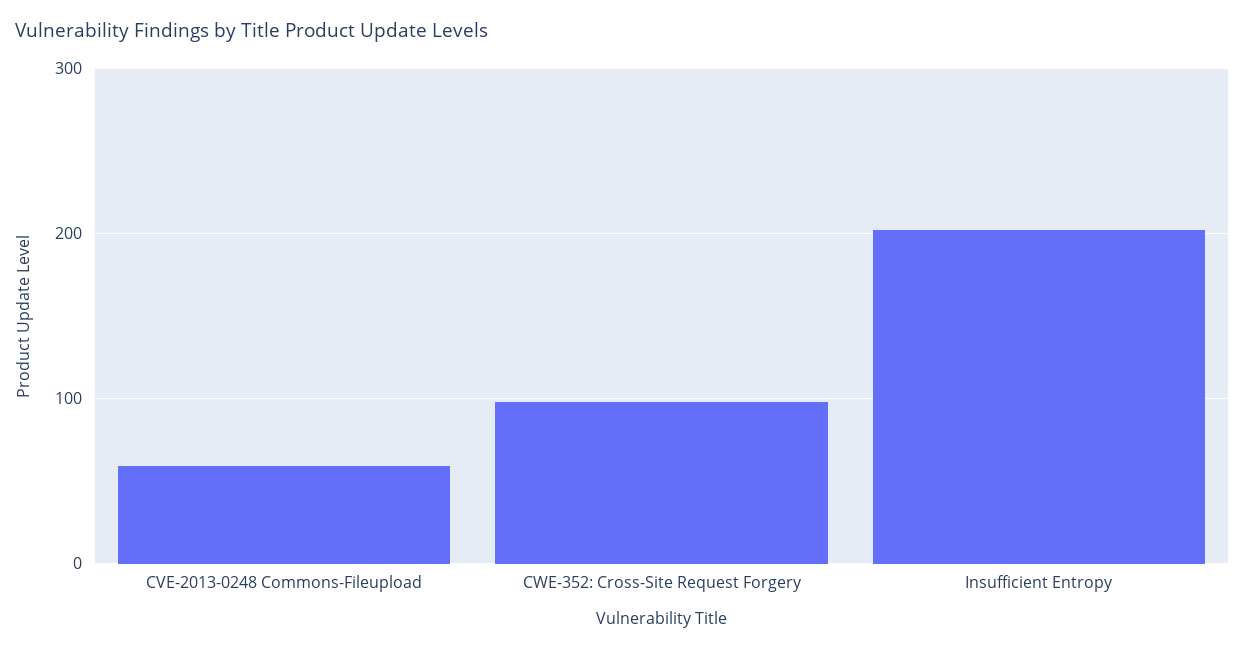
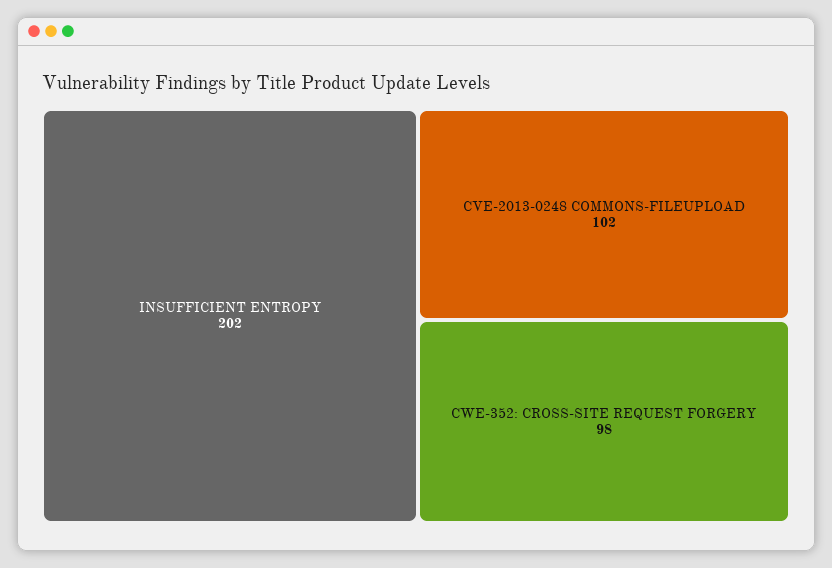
  {
-   "CVE-2013-0248 Commons-Fileupload": 60,
+   "CVE-2013-0248 Commons-Fileupload": 102,
    "CWE-352: Cross-Site Request Forgery": 98,
    "Insufficient Entropy": 202
  }

